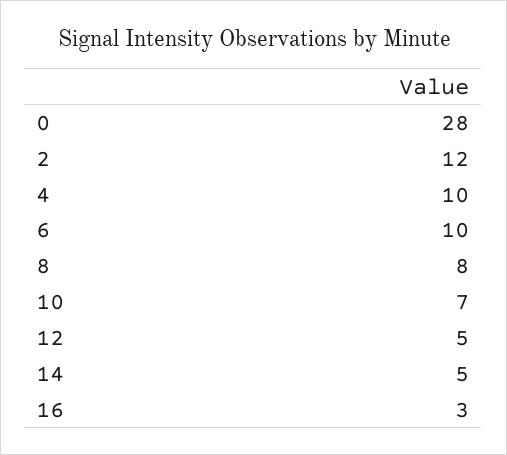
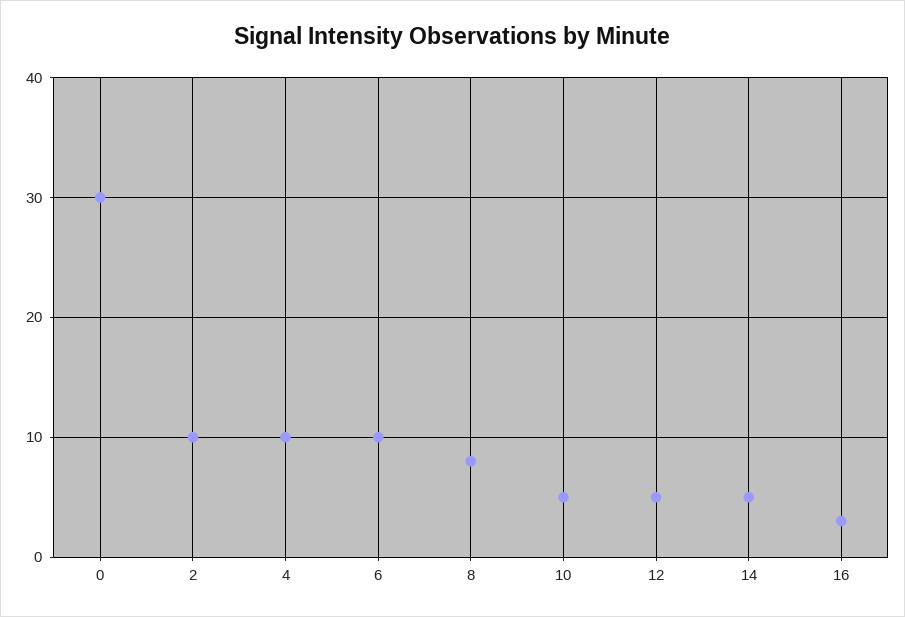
  {
-   "0": 28,
+   "0": 30,
-   "2": 12,
+   "2": 10,
    "4": 10,
    "6": 10,
    "8": 8,
-   "10": 7,
+   "10": 5,
    "12": 5,
    "14": 5,
    "16": 3
  }

